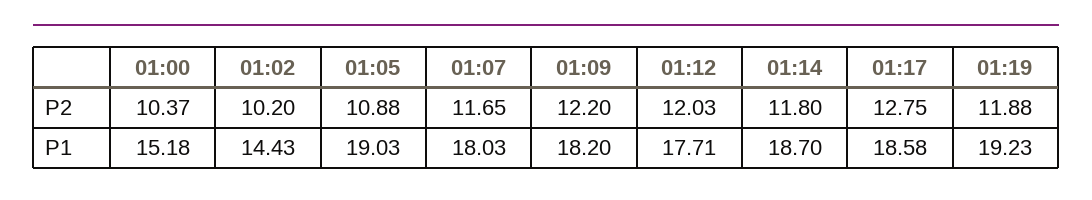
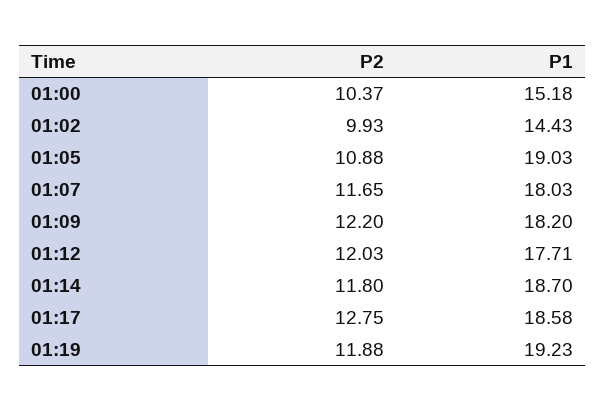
  {
    "01:00": {
      "P2": 10.37,
      "P1": 15.18
    },
    "01:02": {
-     "P2": 10.2,
+     "P2": 9.93,
      "P1": 14.43
    },
    "01:05": {
      "P2": 10.88,
      "P1": 19.03
    },
    "01:07": {
      "P2": 11.65,
      "P1": 18.03
    },
    "01:09": {
      "P2": 12.2,
      "P1": 18.2
    },
    "01:12": {
      "P2": 12.03,
      "P1": 17.71
    },
    "01:14": {
      "P2": 11.8,
      "P1": 18.7
    },
    "01:17": {
      "P2": 12.75,
      "P1": 18.58
    },
    "01:19": {
      "P2": 11.88,
      "P1": 19.23
    }
  }

